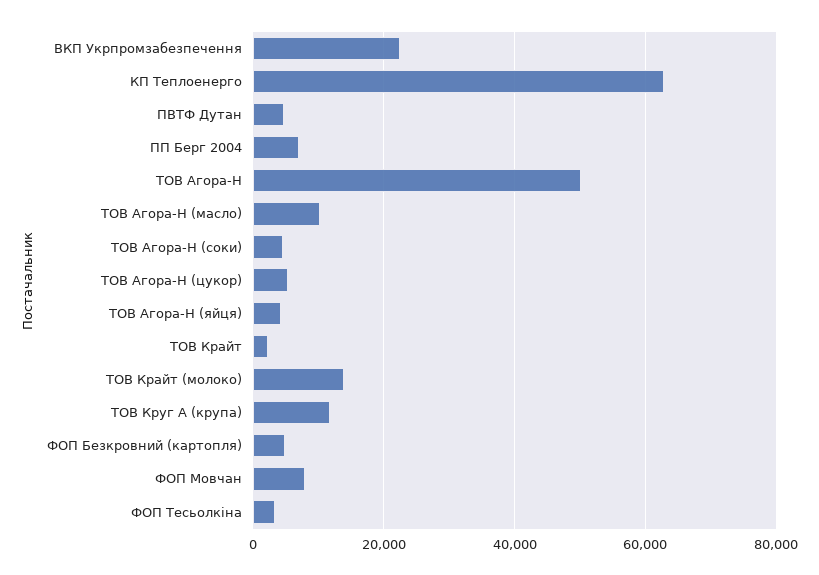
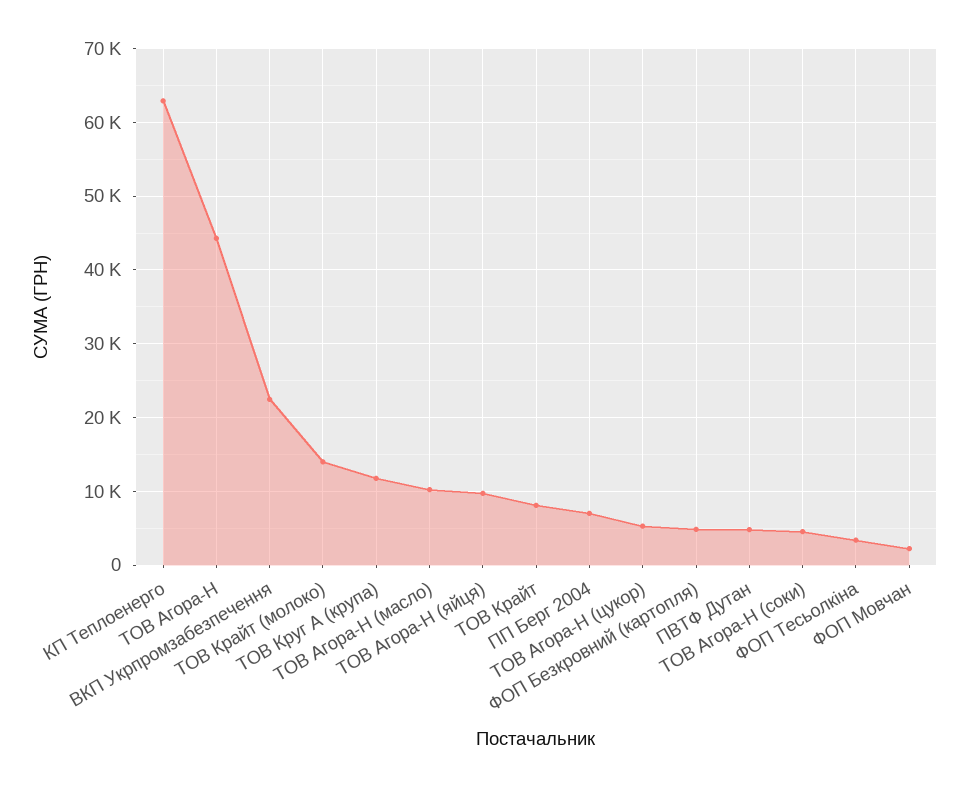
  {
    "ВКП Укрпромзабезпечення": 22000,
    "КП Теплоенерго": 63000,
    "ПВТФ Дутан": 5000,
    "ПП Берг 2004": 7000,
-   "ТОВ Агора-Н": 50000,
+   "ТОВ Агора-Н": 44000,
    "ТОВ Агора-Н (масло)": 10000,
    "ТОВ Агора-Н (соки)": 5000,
    "ТОВ Агора-Н (цукор)": 5000,
-   "ТОВ Агора-Н (яйця)": 4000,
+   "ТОВ Агора-Н (яйця)": 10000,
-   "ТОВ Крайт": 2000,
+   "ТОВ Крайт": 8000,
    "ТОВ Крайт (молоко)": 14000,
    "ТОВ Круг А (крупа)": 12000,
    "ФОП Безкровний (картопля)": 5000,
-   "ФОП Мовчан": 8000,
+   "ФОП Мовчан": 2000,
    "ФОП Тесьолкіна": 3000
  }

